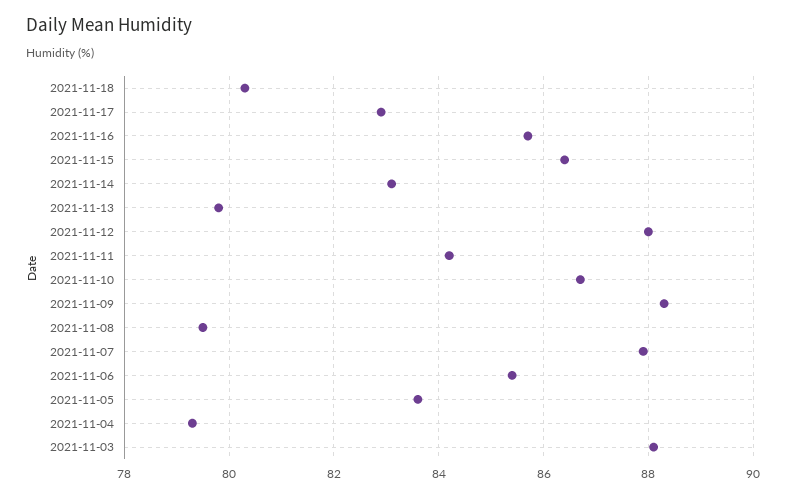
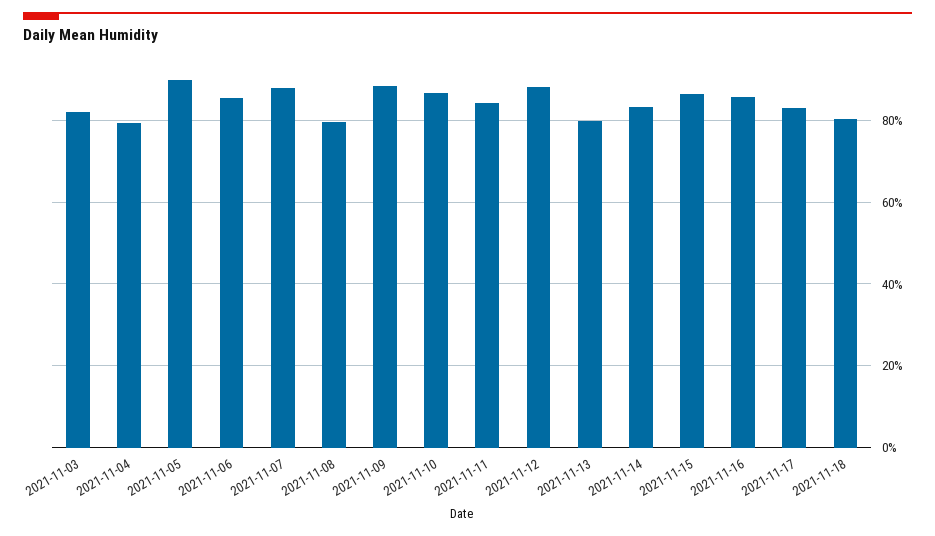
  {
    "2021-11-18": 80.5,
    "2021-11-17": 83,
    "2021-11-16": 85.5,
    "2021-11-15": 86.5,
    "2021-11-14": 83,
    "2021-11-13": 80,
    "2021-11-12": 88,
    "2021-11-11": 84,
    "2021-11-10": 86.5,
    "2021-11-09": 88.5,
    "2021-11-08": 79.5,
    "2021-11-07": 88,
    "2021-11-06": 85.5,
-   "2021-11-05": 83.5,
+   "2021-11-05": 90,
    "2021-11-04": 79.5,
-   "2021-11-03": 88
+   "2021-11-03": 82
  }

